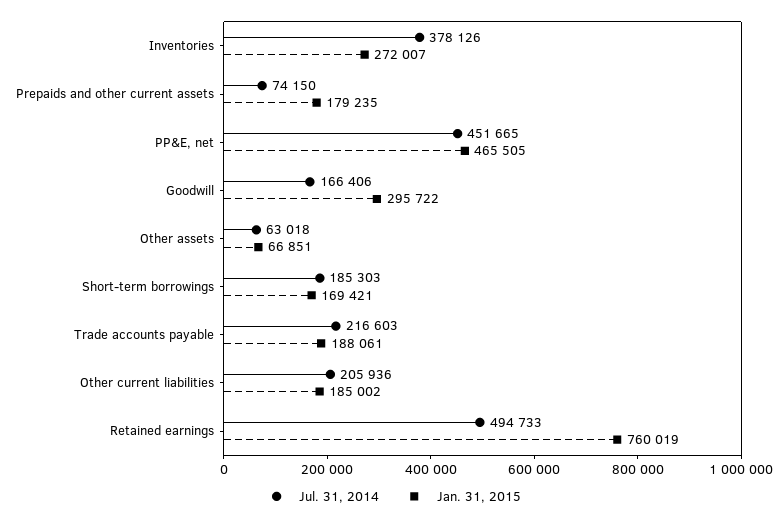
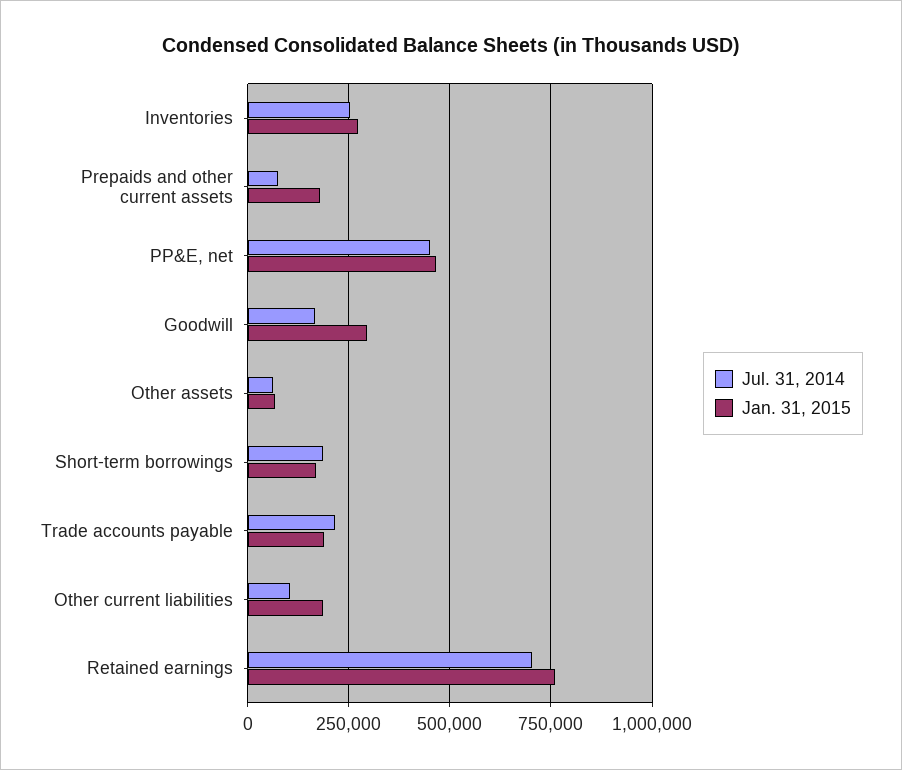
  {
    "Jul. 31, 2014": {
-     "Inventories": 378126,
+     "Inventories": 250000,
      "Prepaids and other current assets": 74150,
      "PP&E, net": 451665,
      "Goodwill": 166406,
      "Other assets": 63018,
      "Short-term borrowings": 185303,
      "Trade accounts payable": 216603,
-     "Other current liabilities": 205936,
+     "Other current liabilities": 100000,
-     "Retained earnings": 494733
+     "Retained earnings": 700000
    },
    "Jan. 31, 2015": {
      "Inventories": 272007,
      "Prepaids and other current assets": 179235,
      "PP&E, net": 465505,
      "Goodwill": 295722,
      "Other assets": 66851,
      "Short-term borrowings": 169421,
      "Trade accounts payable": 188061,
      "Other current liabilities": 185002,
      "Retained earnings": 760019
    }
  }

